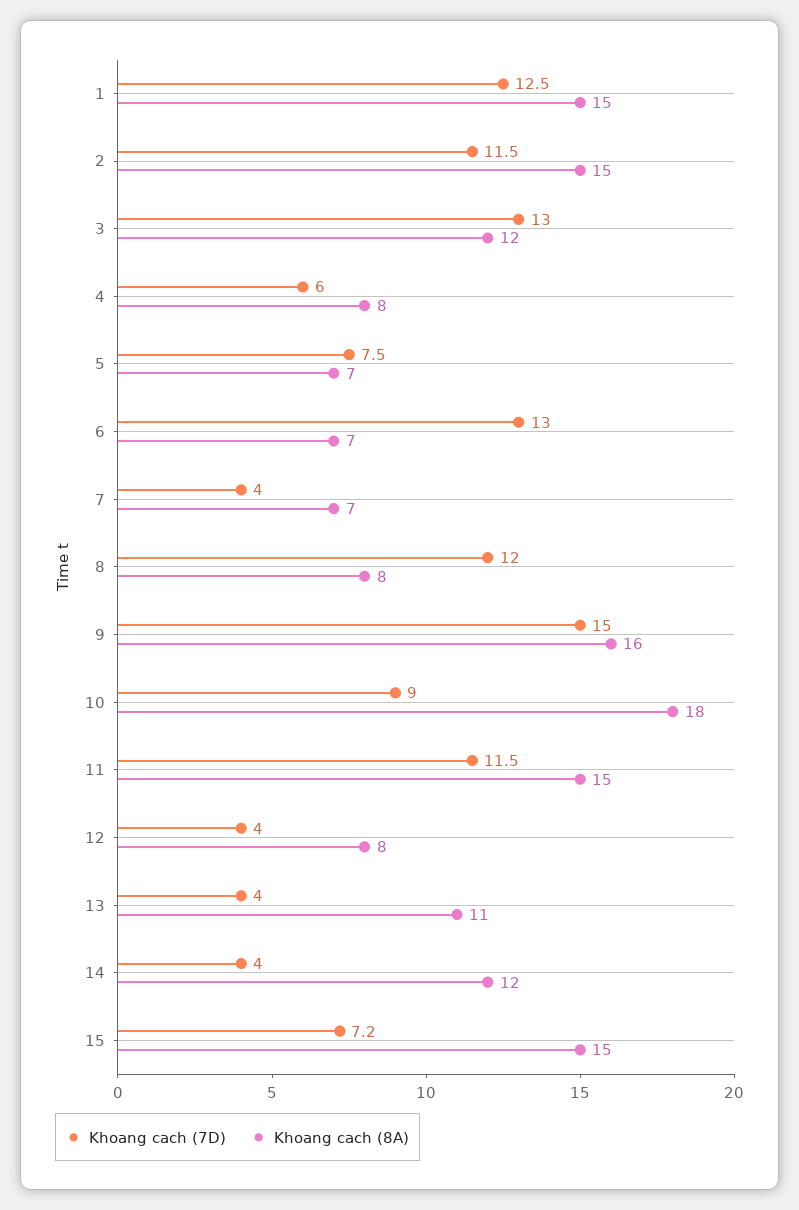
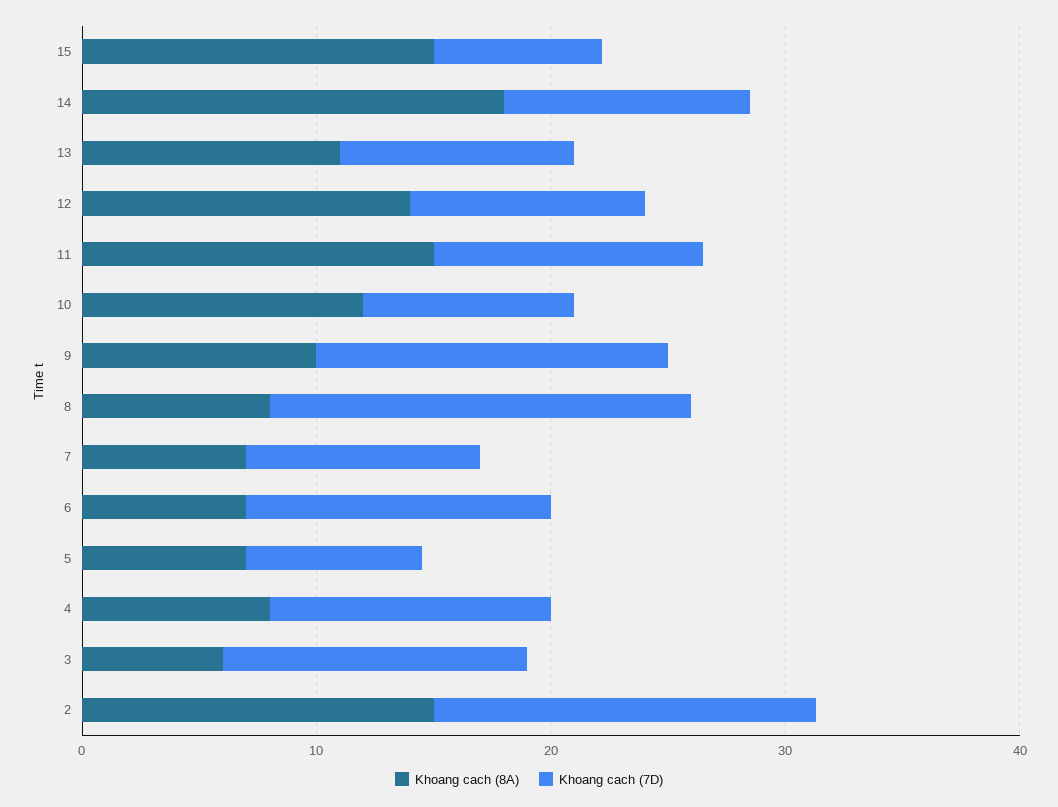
  {
    "Khoang cach (7D)": {
-     "1": 12.5,
-     "2": 11.5,
+     "2": 16,
      "3": 13,
-     "4": 6,
+     "4": 12,
      "5": 7.5,
      "6": 13,
-     "7": 4,
+     "7": 10,
-     "8": 12,
+     "8": 18,
      "9": 15,
      "10": 9,
      "11": 11.5,
-     "12": 4,
+     "12": 10,
-     "13": 4,
+     "13": 10,
-     "14": 4,
+     "14": 10,
      "15": 7.2
    },
    "Khoang cach (8A)": {
-     "1": 15,
      "2": 15,
-     "3": 12,
+     "3": 6,
      "4": 8,
      "5": 7,
      "6": 7,
      "7": 7,
      "8": 8,
-     "9": 16,
+     "9": 10,
-     "10": 18,
+     "10": 12,
      "11": 15,
-     "12": 8,
+     "12": 14,
      "13": 11,
-     "14": 12,
+     "14": 18,
      "15": 15
    }
  }

